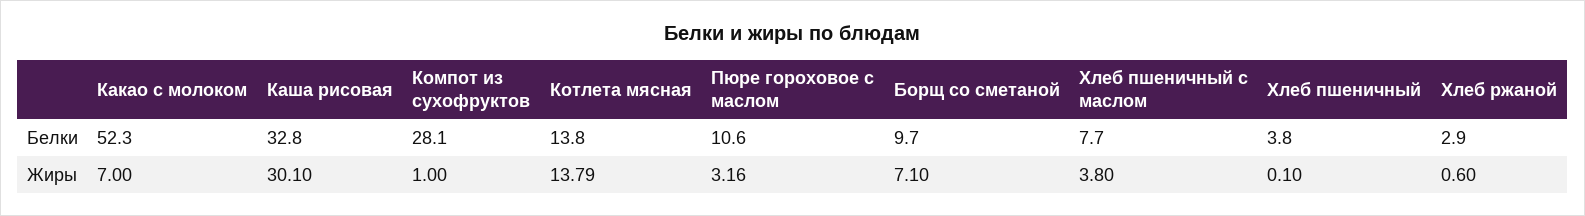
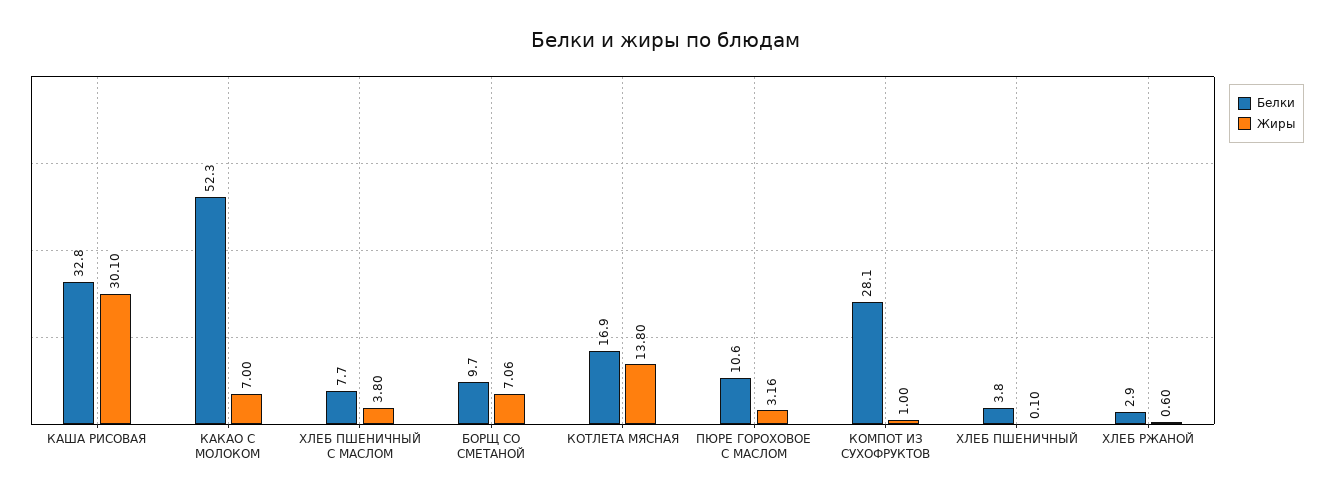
  {
    "Белки": {
      "Какао с молоком": 52.3,
      "Каша рисовая": 32.8,
      "Компот из сухофруктов": 28.1,
-     "Котлета мясная": 13.8,
+     "Котлета мясная": 16.9,
      "Пюре гороховое с маслом": 10.6,
      "Борщ со сметаной": 9.7,
      "Хлеб пшеничный с маслом": 7.7,
      "Хлеб пшеничный": 3.8,
      "Хлеб ржаной": 2.9
    },
    "Жиры": {
      "Какао с молоком": 7,
      "Каша рисовая": 30.1,
      "Компот из сухофруктов": 1,
-     "Котлета мясная": 13.79,
+     "Котлета мясная": 13.8,
      "Пюре гороховое с маслом": 3.16,
-     "Борщ со сметаной": 7.1,
+     "Борщ со сметаной": 7.06,
      "Хлеб пшеничный с маслом": 3.8,
      "Хлеб пшеничный": 0.1,
      "Хлеб ржаной": 0.6
    }
  }

